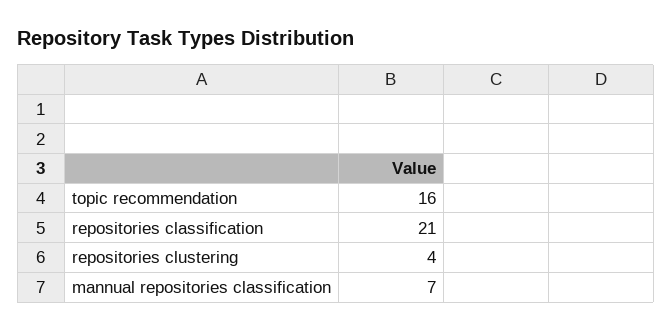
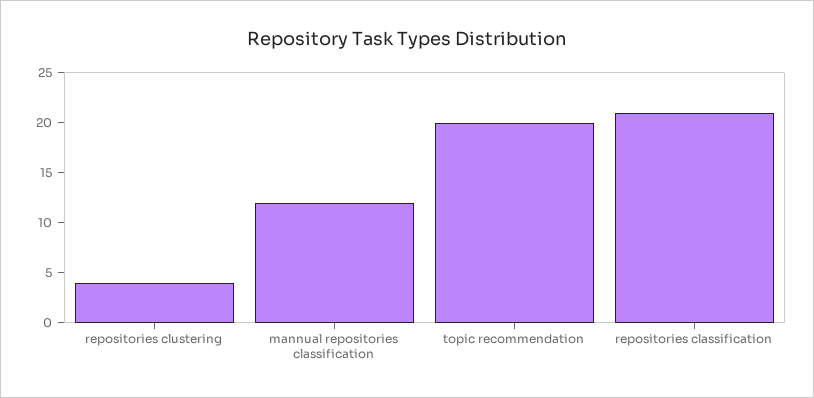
  {
-   "topic recommendation": 16,
+   "topic recommendation": 20,
    "repositories classification": 21,
    "repositories clustering": 4,
-   "mannual repositories classification": 7
+   "mannual repositories classification": 12
  }

